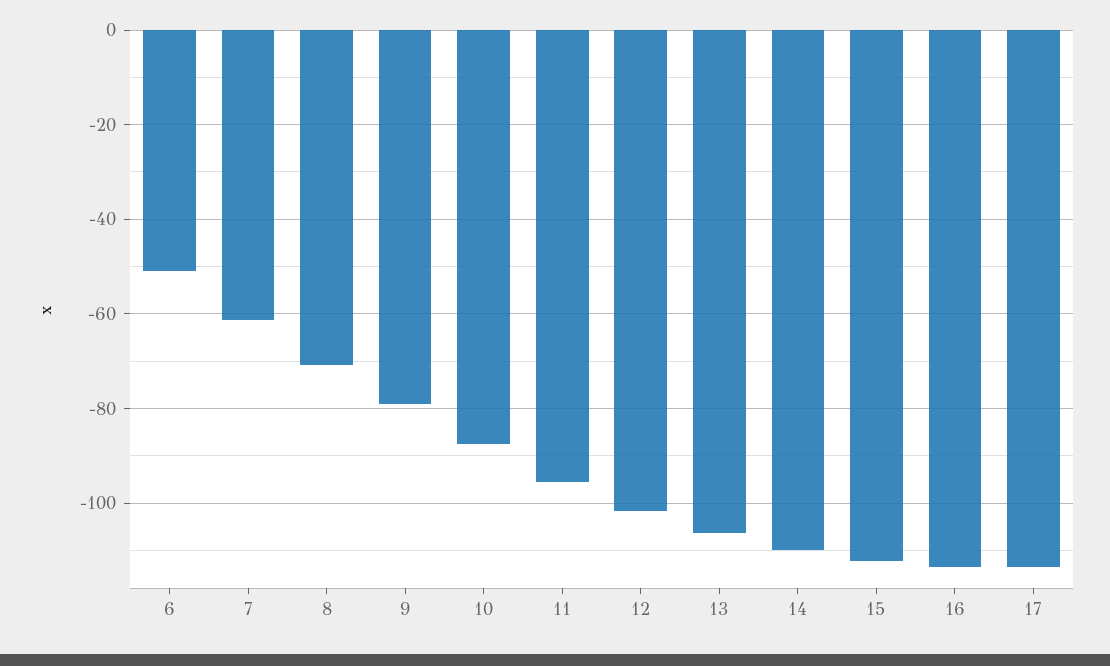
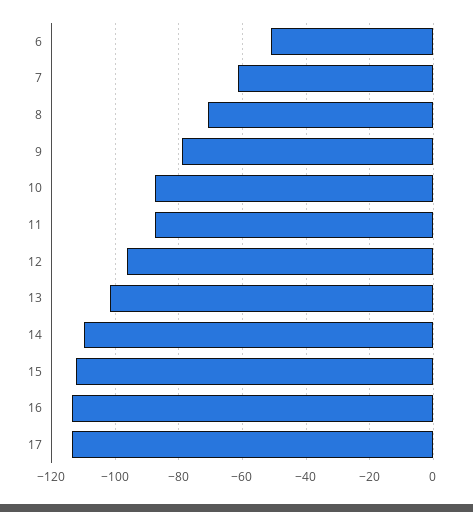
  {
    "6": -52,
    "7": -62,
    "8": -70,
    "9": -80,
    "10": -88,
-   "11": -96,
+   "11": -88,
-   "12": -102,
+   "12": -96,
-   "13": -106,
+   "13": -102,
    "14": -110,
    "15": -112,
    "16": -114,
    "17": -114
  }

